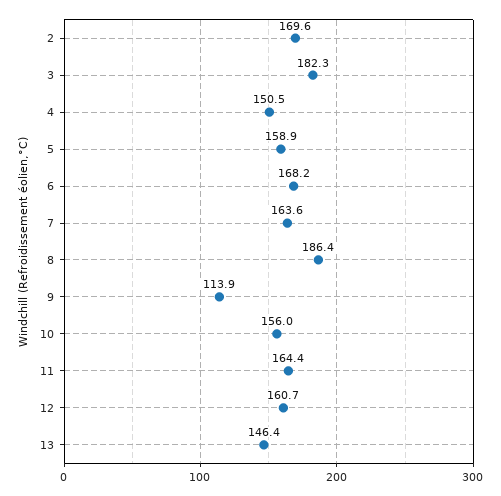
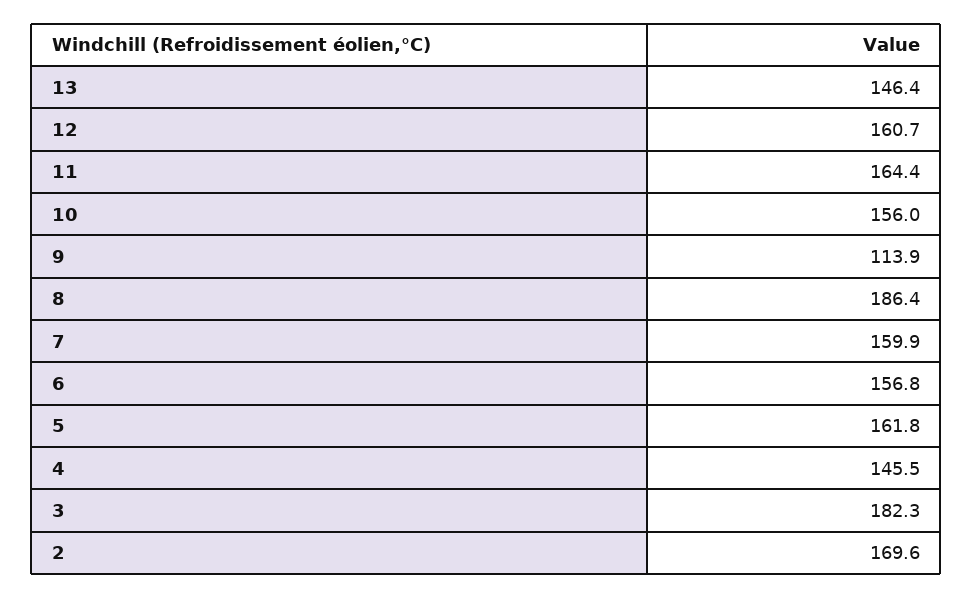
  {
    "2": 169.6,
    "3": 182.3,
-   "4": 150.5,
+   "4": 145.5,
-   "5": 158.9,
+   "5": 161.8,
-   "6": 168.2,
+   "6": 156.8,
-   "7": 163.6,
+   "7": 159.9,
    "8": 186.4,
    "9": 113.9,
    "10": 156,
    "11": 164.4,
    "12": 160.7,
    "13": 146.4
  }

